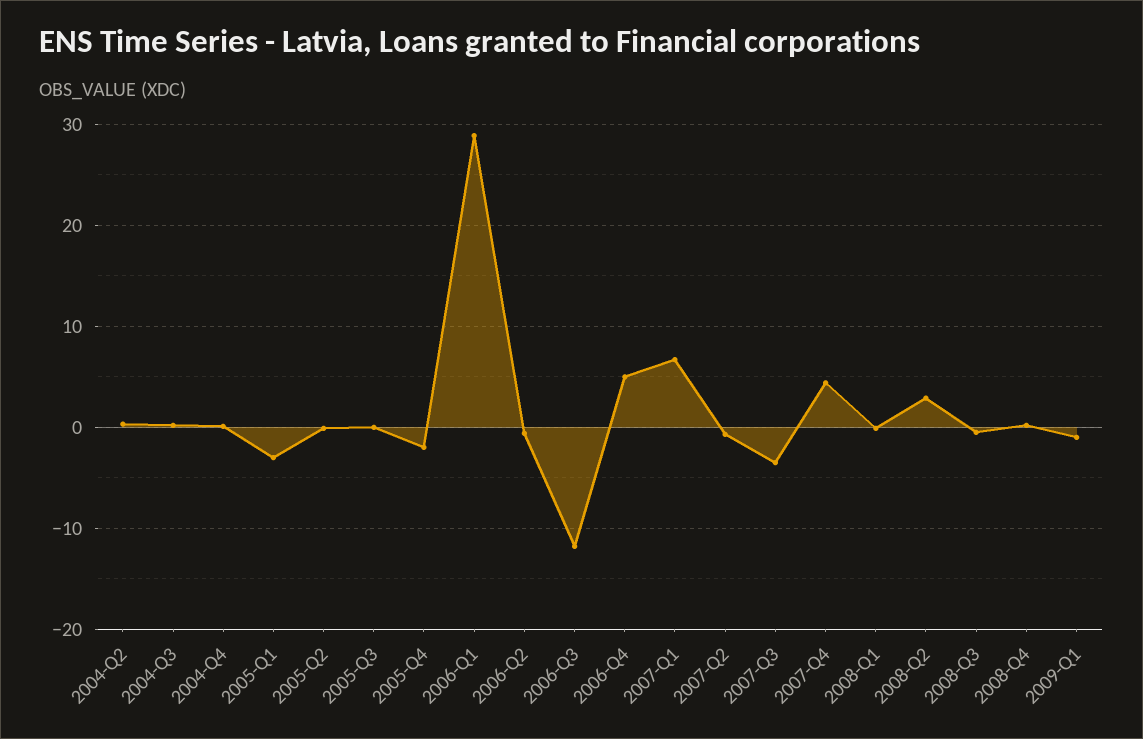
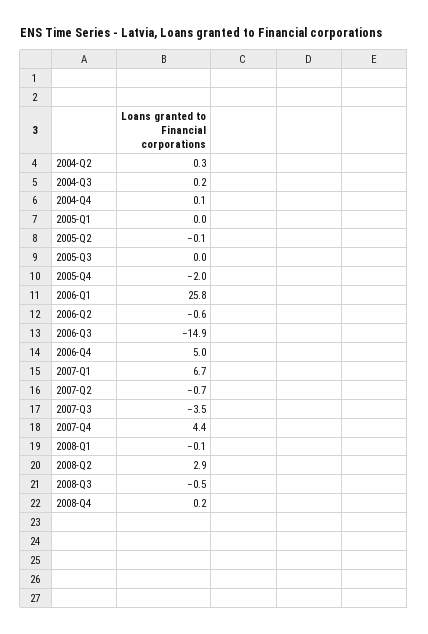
  {
    "2004-Q2": 0.3,
    "2004-Q3": 0.2,
    "2004-Q4": 0.1,
-   "2005-Q1": -3,
+   "2005-Q1": 0,
    "2005-Q2": -0.1,
    "2005-Q3": 0,
    "2005-Q4": -2,
-   "2006-Q1": 29,
+   "2006-Q1": 25.8,
    "2006-Q2": -0.6,
-   "2006-Q3": -12,
+   "2006-Q3": -14.9,
    "2006-Q4": 5,
    "2007-Q1": 6.7,
    "2007-Q2": -0.7,
    "2007-Q3": -3.5,
    "2007-Q4": 4.4,
    "2008-Q1": -0.1,
    "2008-Q2": 2.9,
    "2008-Q3": -0.5,
-   "2008-Q4": 0.2,
+   "2008-Q4": 0.2
-   "2009-Q1": -1
  }

